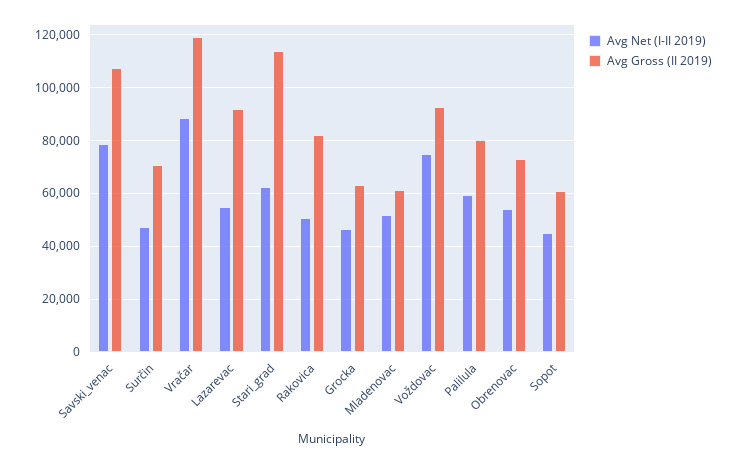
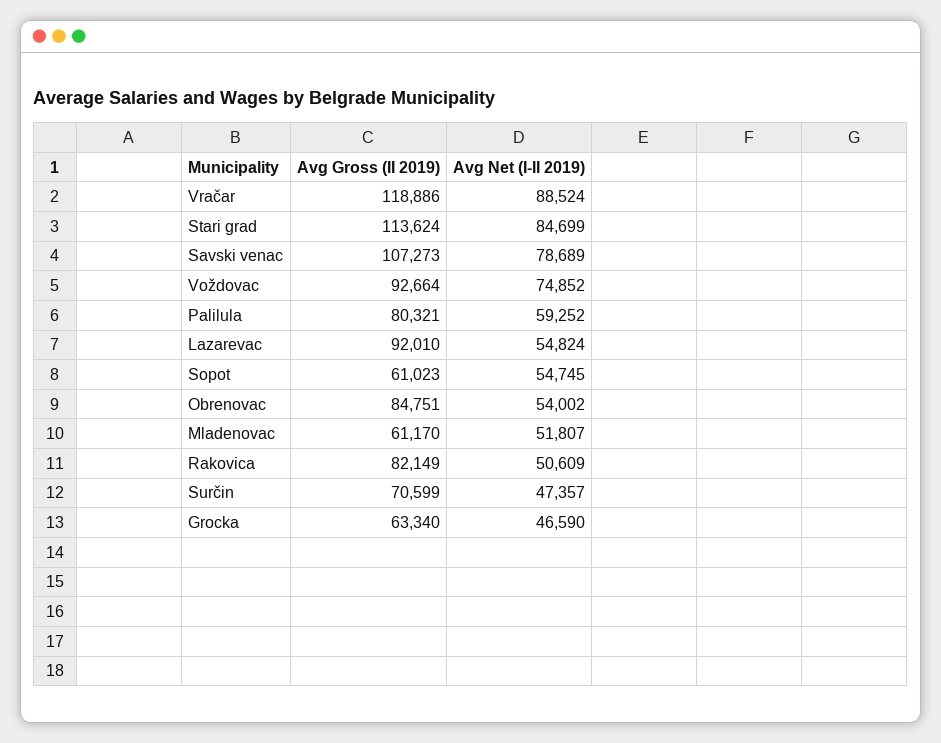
  {
    "Avg Net (I-II 2019)": {
      "Savski_venac": 78689,
      "Surčin": 47357,
      "Vračar": 88524,
      "Lazarevac": 54824,
-     "Stari_grad": 62500,
+     "Stari_grad": 84699,
      "Rakovica": 50609,
      "Grocka": 46590,
      "Mladenovac": 51807,
      "Voždovac": 74852,
      "Palilula": 59252,
      "Obrenovac": 54002,
-     "Sopot": 45000
+     "Sopot": 54745
    },
    "Avg Gross (II 2019)": {
      "Savski_venac": 107273,
      "Surčin": 70599,
      "Vračar": 118886,
      "Lazarevac": 92010,
      "Stari_grad": 113624,
      "Rakovica": 82149,
      "Grocka": 63340,
      "Mladenovac": 61170,
      "Voždovac": 92664,
      "Palilula": 80321,
-     "Obrenovac": 72500,
+     "Obrenovac": 84751,
      "Sopot": 61023
    }
  }

